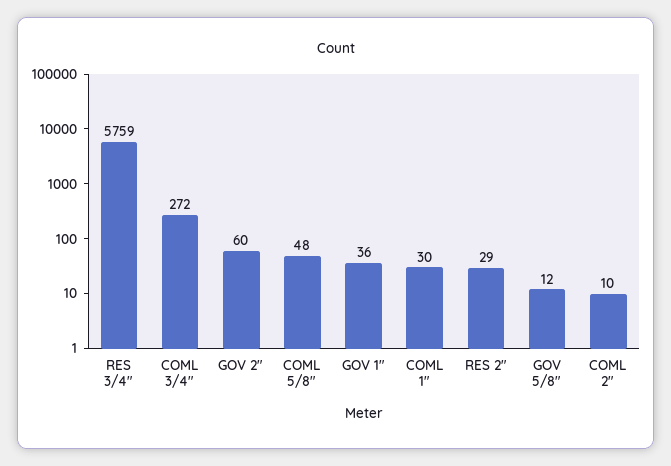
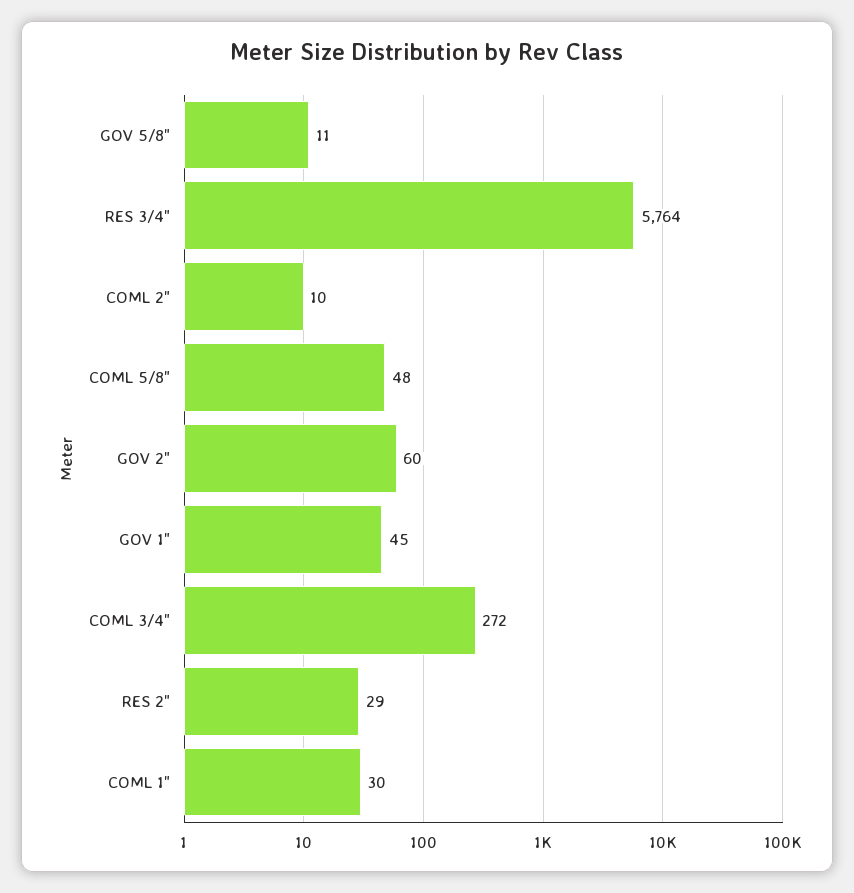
  {
-   "RES 3/4\"": 5759,
+   "RES 3/4\"": 5764,
    "COML 3/4\"": 272,
    "GOV 2\"": 60,
    "COML 5/8\"": 48,
-   "GOV 1\"": 36,
+   "GOV 1\"": 45,
    "COML 1\"": 30,
    "RES 2\"": 29,
-   "GOV 5/8\"": 12,
+   "GOV 5/8\"": 11,
    "COML 2\"": 10
  }

